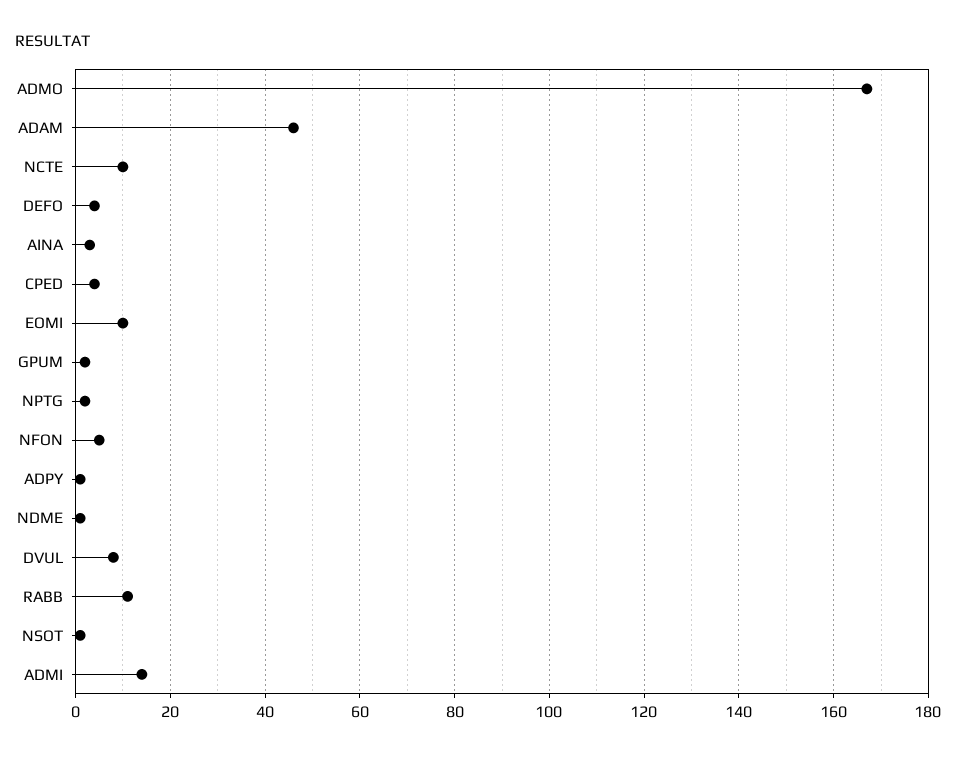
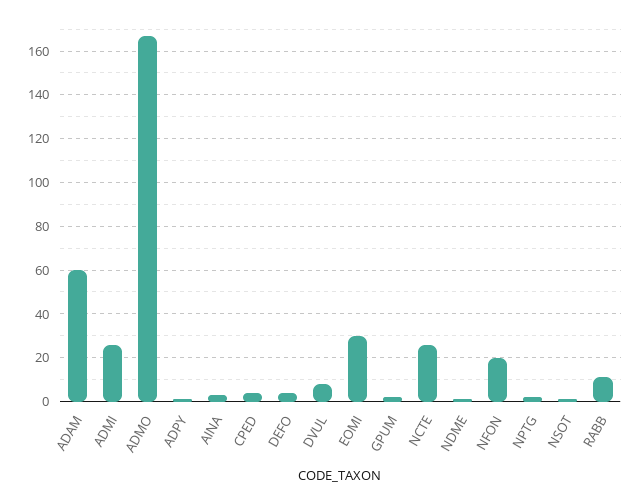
  {
    "ADMO": 165,
-   "ADAM": 45,
+   "ADAM": 60,
-   "NCTE": 10,
+   "NCTE": 25,
    "DEFO": 5,
    "AINA": 5,
    "CPED": 5,
-   "EOMI": 10,
+   "EOMI": 30,
    "GPUM": 0,
    "NPTG": 0,
-   "NFON": 5,
+   "NFON": 20,
    "ADPY": 0,
    "NDME": 0,
    "DVUL": 10,
    "RABB": 10,
    "NSOT": 0,
-   "ADMI": 15
+   "ADMI": 25
  }

